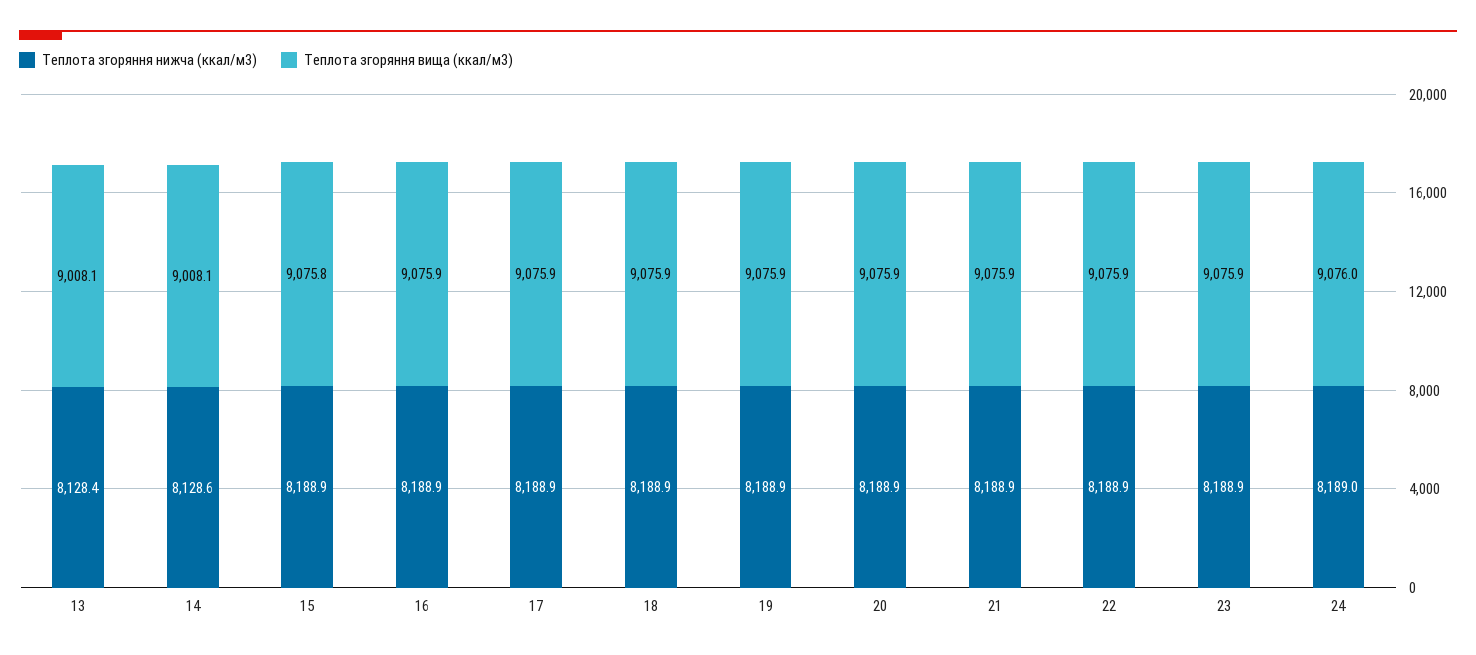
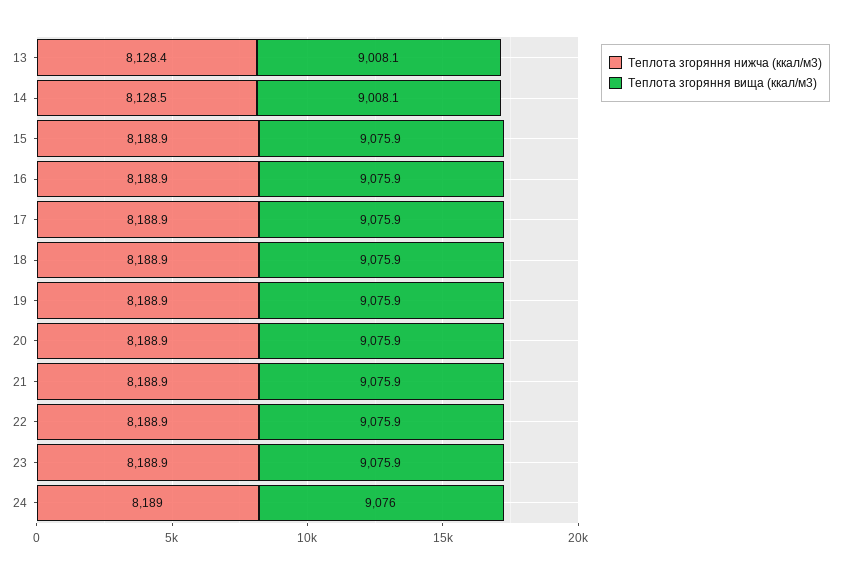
  {
    "Теплота згоряння нижча (ккал/м3)": {
      "13": 8128.4,
-     "14": 8128.6,
+     "14": 8128.5,
      "15": 8188.9,
      "16": 8188.9,
      "17": 8188.9,
      "18": 8188.9,
      "19": 8188.9,
      "20": 8188.9,
      "21": 8188.9,
      "22": 8188.9,
      "23": 8188.9,
      "24": 8189
    },
    "Теплота згоряння вища (ккал/м3)": {
      "13": 9008.1,
      "14": 9008.1,
-     "15": 9075.8,
+     "15": 9075.9,
      "16": 9075.9,
      "17": 9075.9,
      "18": 9075.9,
      "19": 9075.9,
      "20": 9075.9,
      "21": 9075.9,
      "22": 9075.9,
      "23": 9075.9,
      "24": 9076
    }
  }

